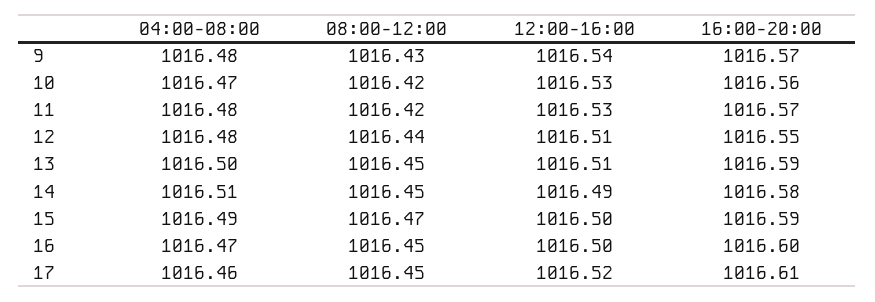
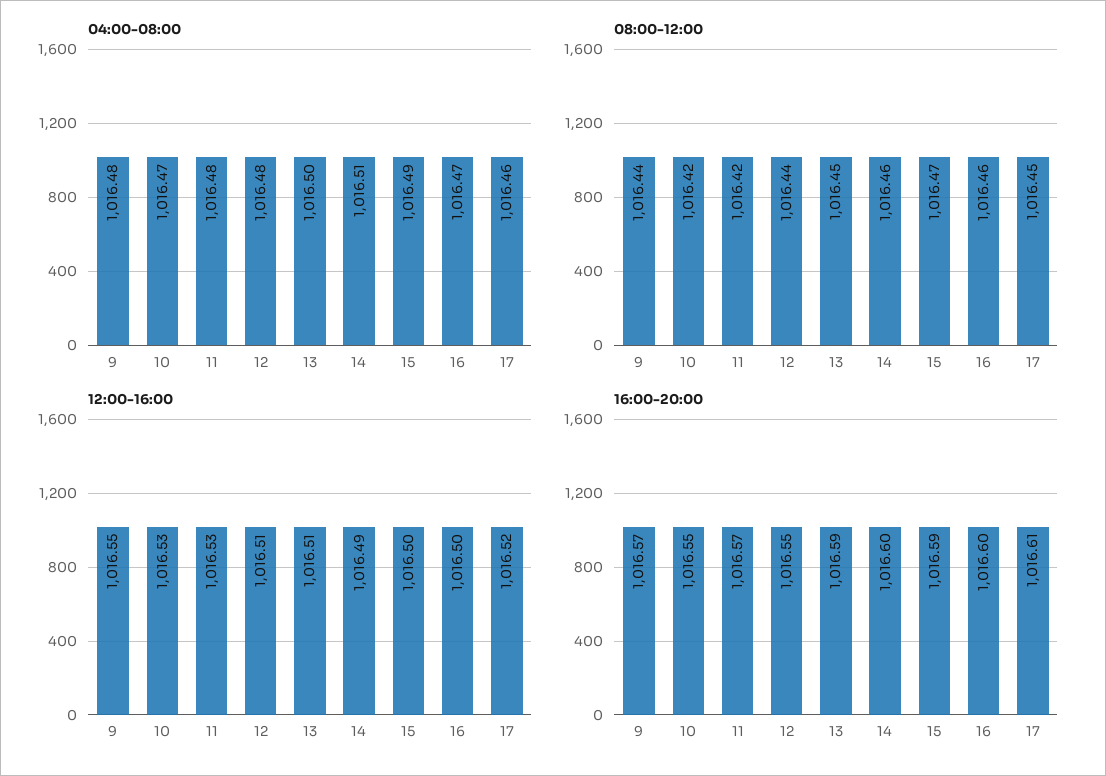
  {
    "04:00-08:00": {
      "9": 1016.48,
      "10": 1016.47,
      "11": 1016.48,
      "12": 1016.48,
      "13": 1016.5,
      "14": 1016.51,
      "15": 1016.49,
      "16": 1016.47,
      "17": 1016.46
    },
    "08:00-12:00": {
-     "9": 1016.43,
+     "9": 1016.44,
      "10": 1016.42,
      "11": 1016.42,
      "12": 1016.44,
      "13": 1016.45,
-     "14": 1016.45,
+     "14": 1016.46,
      "15": 1016.47,
-     "16": 1016.45,
+     "16": 1016.46,
      "17": 1016.45
    },
    "12:00-16:00": {
-     "9": 1016.54,
+     "9": 1016.55,
      "10": 1016.53,
      "11": 1016.53,
      "12": 1016.51,
      "13": 1016.51,
      "14": 1016.49,
      "15": 1016.5,
      "16": 1016.5,
      "17": 1016.52
    },
    "16:00-20:00": {
      "9": 1016.57,
-     "10": 1016.56,
+     "10": 1016.55,
      "11": 1016.57,
      "12": 1016.55,
      "13": 1016.59,
-     "14": 1016.58,
+     "14": 1016.6,
      "15": 1016.59,
      "16": 1016.6,
      "17": 1016.61
    }
  }

